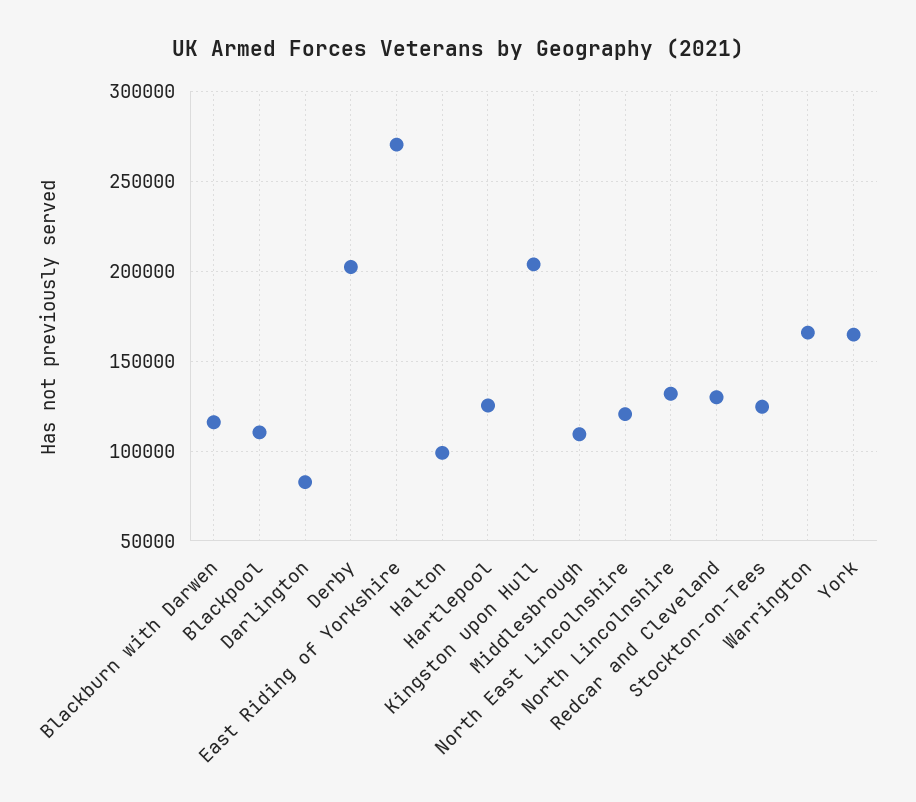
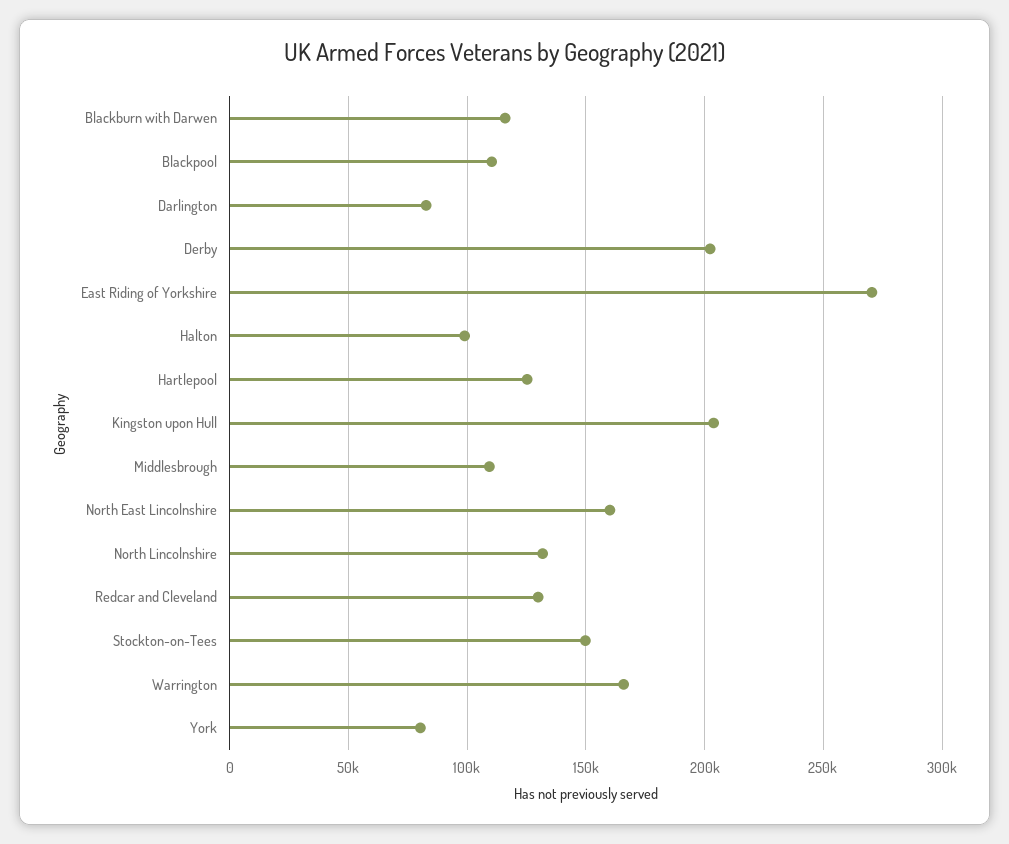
  {
    "Blackburn with Darwen": 115000,
    "Blackpool": 110000,
    "Darlington": 85000,
    "Derby": 200000,
    "East Riding of Yorkshire": 270000,
    "Halton": 100000,
    "Hartlepool": 125000,
    "Kingston upon Hull": 205000,
    "Middlesbrough": 110000,
-   "North East Lincolnshire": 120000,
+   "North East Lincolnshire": 160000,
    "North Lincolnshire": 130000,
    "Redcar and Cleveland": 130000,
-   "Stockton-on-Tees": 125000,
+   "Stockton-on-Tees": 150000,
    "Warrington": 165000,
-   "York": 165000
+   "York": 80000
  }

